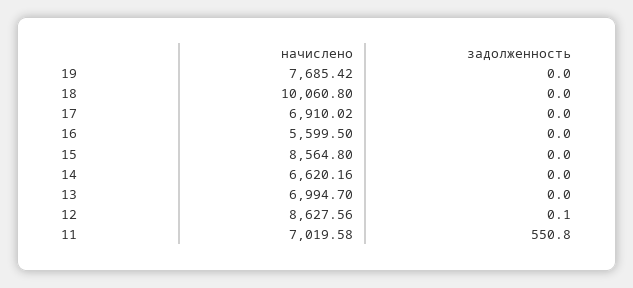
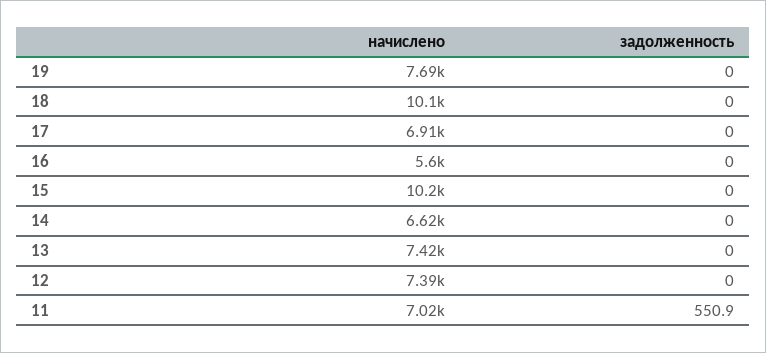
  {
    "начислено": {
      "19": 7685.42,
      "18": 10060.8,
      "17": 6910.02,
      "16": 5599.5,
-     "15": 8564.8,
+     "15": 10200,
      "14": 6620.16,
-     "13": 6994.7,
+     "13": 7420,
-     "12": 8627.56,
+     "12": 7390,
      "11": 7019.58
    },
    "задолженность": {
      "19": 0,
      "18": 0,
      "17": 0,
      "16": 0,
      "15": 0,
      "14": 0,
      "13": 0,
-     "12": 0.1,
+     "12": 0,
-     "11": 550.8
+     "11": 550.9
    }
  }

